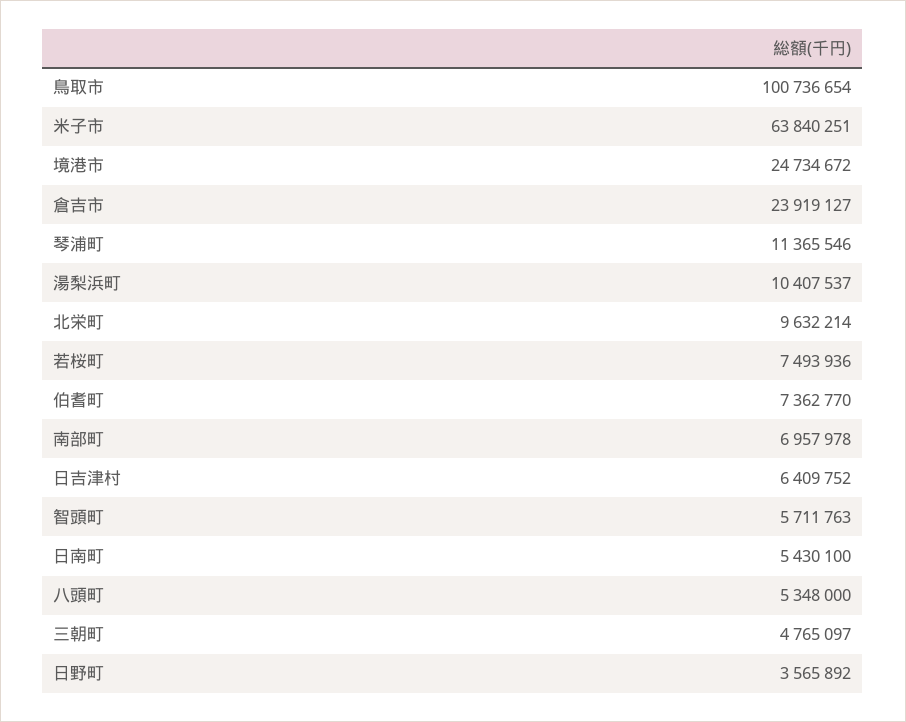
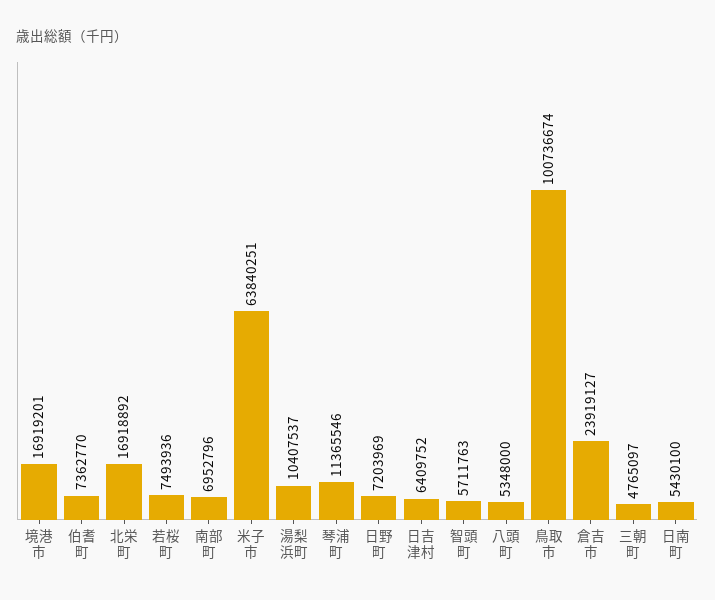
  {
-   "鳥取市": 100736654,
+   "鳥取市": 100736674,
    "米子市": 63840251,
-   "境港市": 24734672,
+   "境港市": 16919201,
    "倉吉市": 23919127,
    "琴浦町": 11365546,
    "湯梨浜町": 10407537,
-   "北栄町": 9632214,
+   "北栄町": 16918892,
    "若桜町": 7493936,
    "伯耆町": 7362770,
-   "南部町": 6957978,
+   "南部町": 6952796,
    "日吉津村": 6409752,
    "智頭町": 5711763,
    "日南町": 5430100,
    "八頭町": 5348000,
    "三朝町": 4765097,
-   "日野町": 3565892
+   "日野町": 7203969
  }

